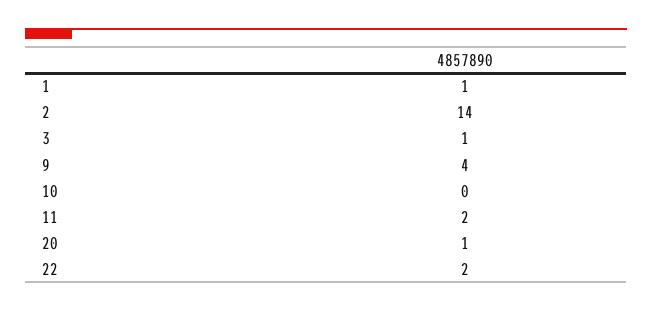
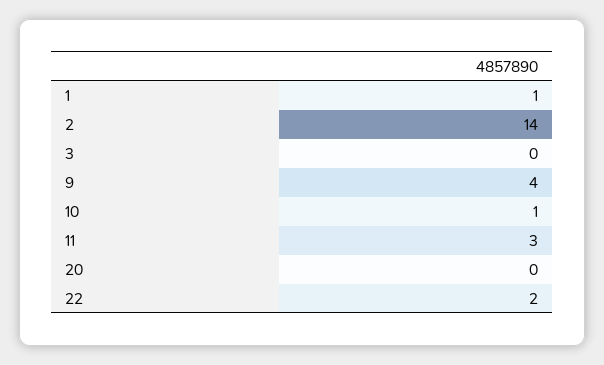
  {
    "1": 1,
    "2": 14,
-   "3": 1,
+   "3": 0,
    "9": 4,
-   "10": 0,
+   "10": 1,
-   "11": 2,
+   "11": 3,
-   "20": 1,
+   "20": 0,
    "22": 2
  }

